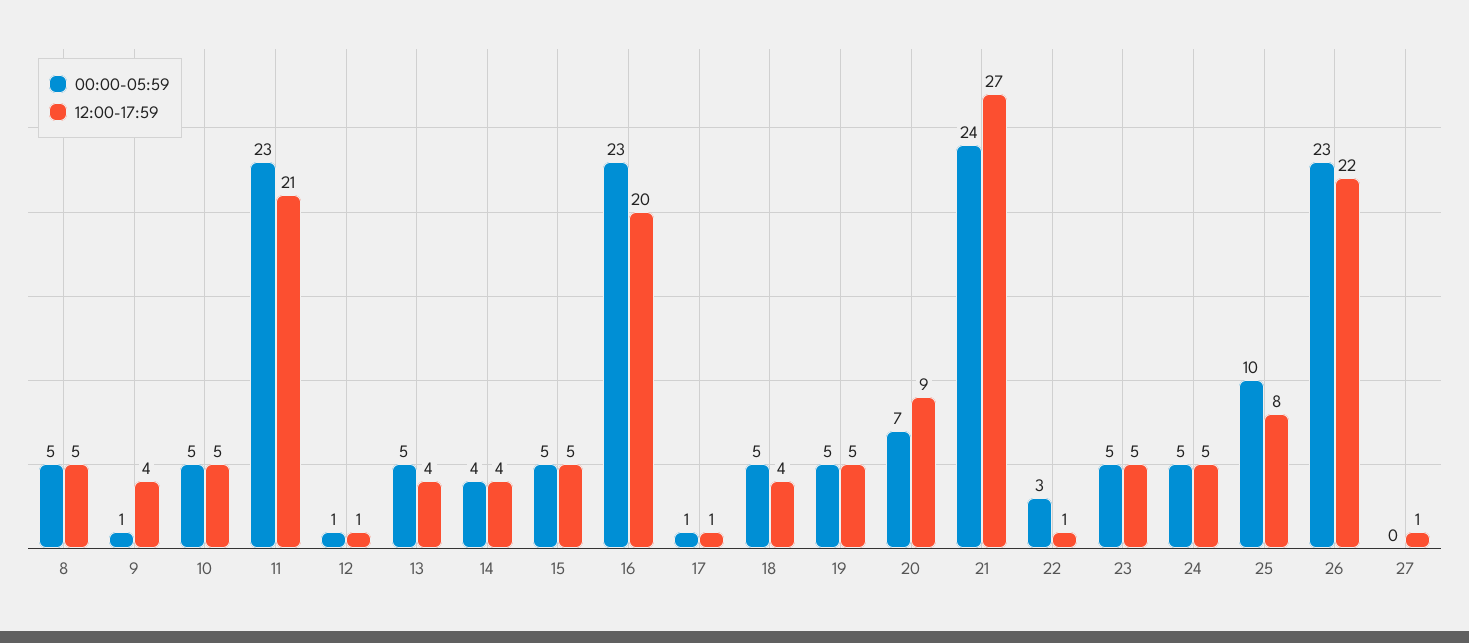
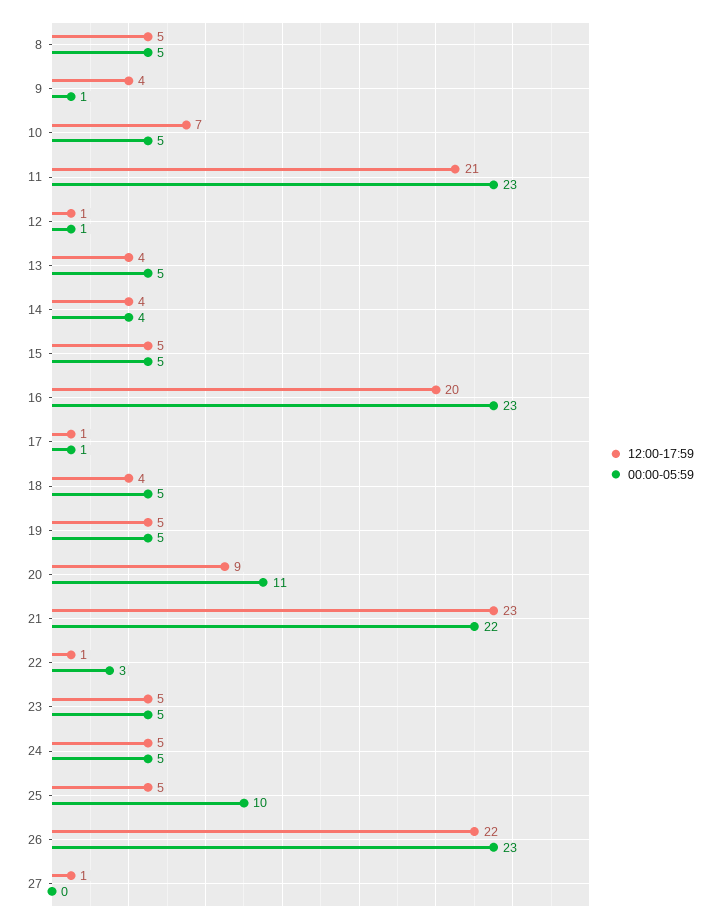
  {
    "00:00-05:59": {
      "8": 5,
      "9": 1,
      "10": 5,
      "11": 23,
      "12": 1,
      "13": 5,
      "14": 4,
      "15": 5,
      "16": 23,
      "17": 1,
      "18": 5,
      "19": 5,
-     "20": 7,
+     "20": 11,
-     "21": 24,
+     "21": 22,
      "22": 3,
      "23": 5,
      "24": 5,
      "25": 10,
      "26": 23,
      "27": 0
    },
    "12:00-17:59": {
      "8": 5,
      "9": 4,
-     "10": 5,
+     "10": 7,
      "11": 21,
      "12": 1,
      "13": 4,
      "14": 4,
      "15": 5,
      "16": 20,
      "17": 1,
      "18": 4,
      "19": 5,
      "20": 9,
-     "21": 27,
+     "21": 23,
      "22": 1,
      "23": 5,
      "24": 5,
-     "25": 8,
+     "25": 5,
      "26": 22,
      "27": 1
    }
  }

